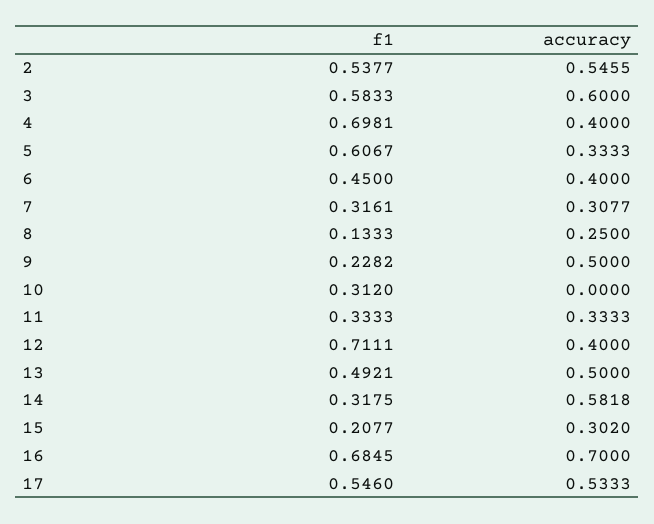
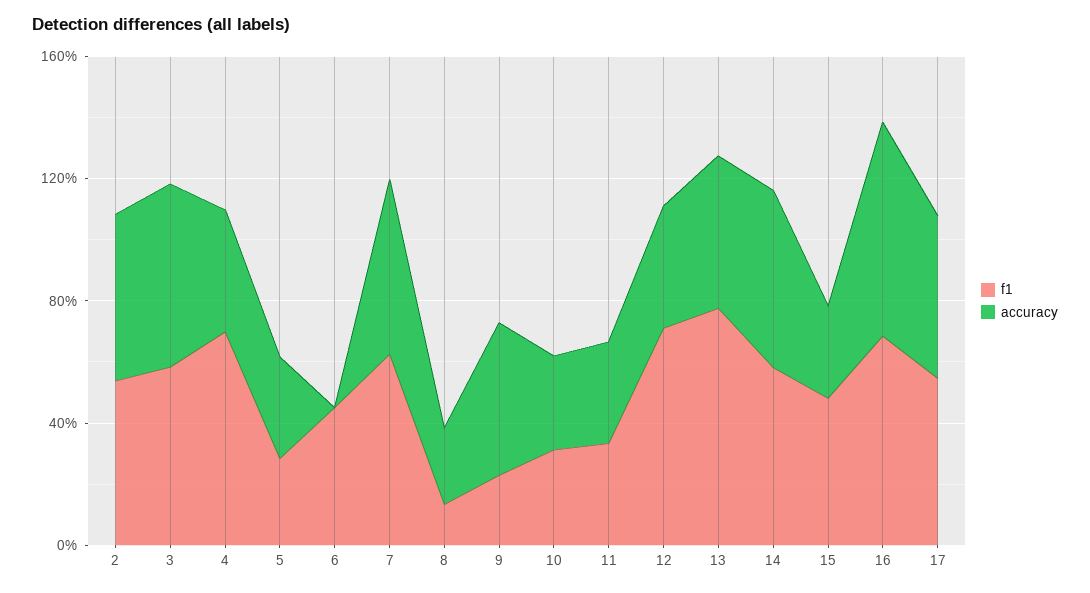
  {
    "f1": {
      "2": 0.5377,
      "3": 0.5833,
      "4": 0.6981,
-     "5": 0.6067,
+     "5": 0.3,
      "6": 0.45,
-     "7": 0.3161,
+     "7": 0.6,
      "8": 0.1333,
      "9": 0.2282,
      "10": 0.312,
      "11": 0.3333,
      "12": 0.7111,
-     "13": 0.4921,
+     "13": 0.8,
-     "14": 0.3175,
+     "14": 0.6,
-     "15": 0.2077,
+     "15": 0.5,
      "16": 0.6845,
      "17": 0.546
    },
    "accuracy": {
      "2": 0.5455,
      "3": 0.6,
      "4": 0.4,
      "5": 0.3333,
-     "6": 0.4,
+     "6": 0,
-     "7": 0.3077,
+     "7": 0.6,
      "8": 0.25,
      "9": 0.5,
-     "10": 0,
+     "10": 0.3,
      "11": 0.3333,
      "12": 0.4,
      "13": 0.5,
      "14": 0.5818,
      "15": 0.302,
      "16": 0.7,
      "17": 0.5333
    }
  }

